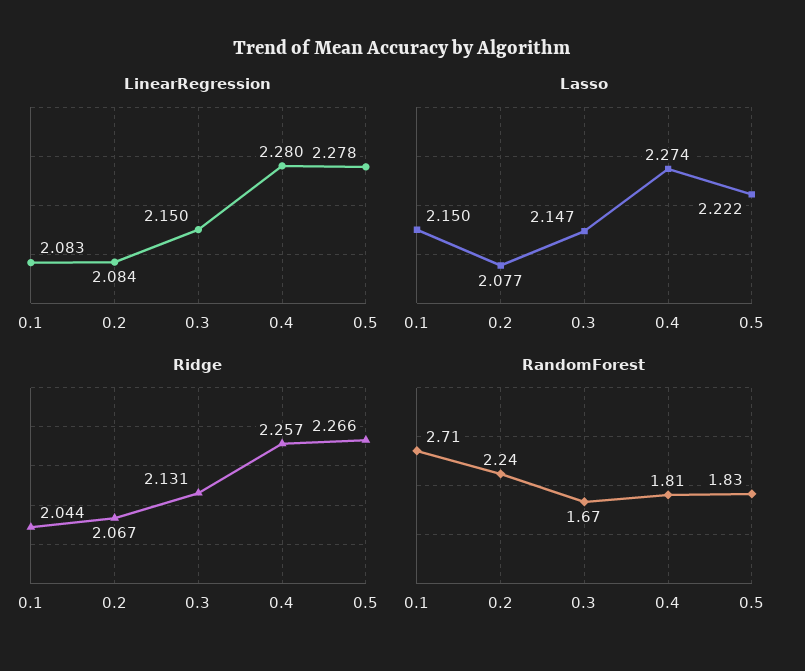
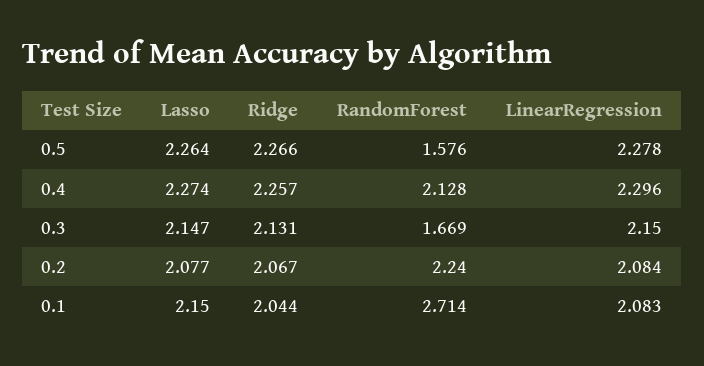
  {
    "LinearRegression": {
      "0.1": 2.083,
      "0.2": 2.084,
      "0.3": 2.15,
-     "0.4": 2.28,
+     "0.4": 2.296,
      "0.5": 2.278
    },
    "Lasso": {
      "0.1": 2.15,
      "0.2": 2.077,
      "0.3": 2.147,
      "0.4": 2.274,
-     "0.5": 2.222
+     "0.5": 2.264
    },
    "Ridge": {
      "0.1": 2.044,
      "0.2": 2.067,
      "0.3": 2.131,
      "0.4": 2.257,
      "0.5": 2.266
    },
    "RandomForest": {
      "0.1": 2.714,
      "0.2": 2.24,
      "0.3": 1.669,
-     "0.4": 1.81,
+     "0.4": 2.128,
-     "0.5": 1.83
+     "0.5": 1.576
    }
  }

